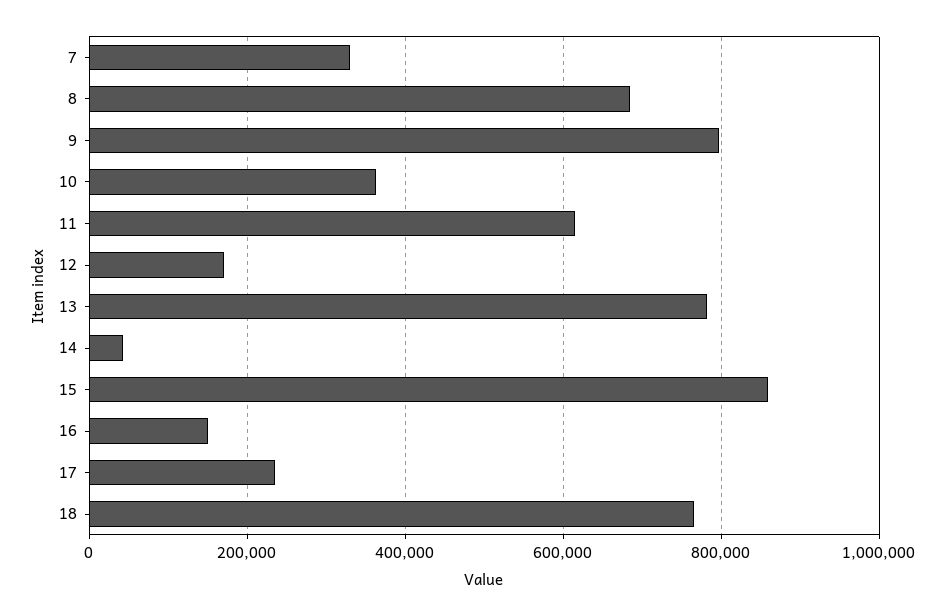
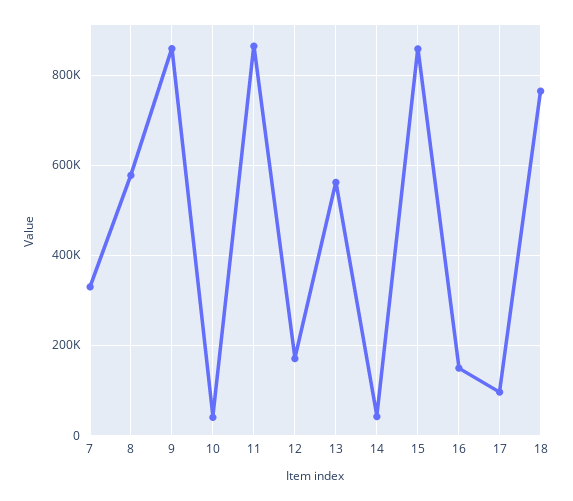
  {
    "7": 320000,
-   "8": 680000,
+   "8": 580000,
-   "9": 800000,
+   "9": 860000,
-   "10": 360000,
+   "10": 40000,
-   "11": 620000,
+   "11": 860000,
    "12": 180000,
-   "13": 780000,
+   "13": 560000,
    "14": 40000,
    "15": 860000,
    "16": 140000,
-   "17": 240000,
+   "17": 100000,
    "18": 760000
  }

